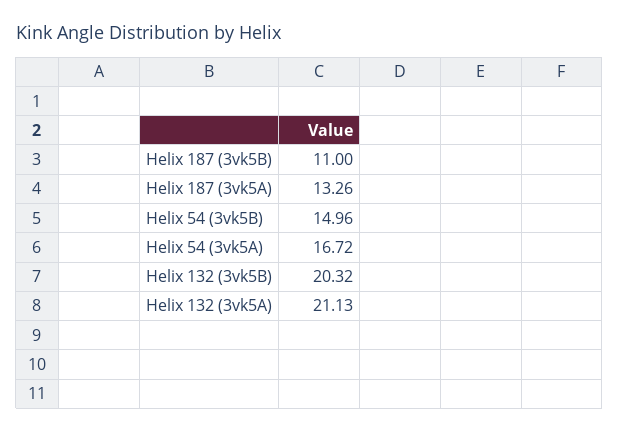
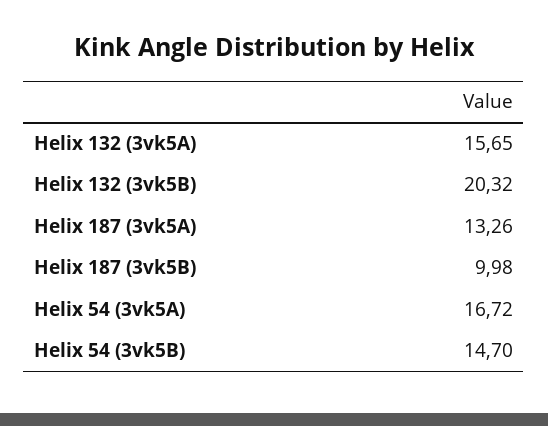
  {
-   "Helix 187 (3vk5B)": 11,
+   "Helix 187 (3vk5B)": 9.98,
    "Helix 187 (3vk5A)": 13.26,
-   "Helix 54 (3vk5B)": 14.96,
+   "Helix 54 (3vk5B)": 14.7,
    "Helix 54 (3vk5A)": 16.72,
    "Helix 132 (3vk5B)": 20.32,
-   "Helix 132 (3vk5A)": 21.13
+   "Helix 132 (3vk5A)": 15.65
  }

